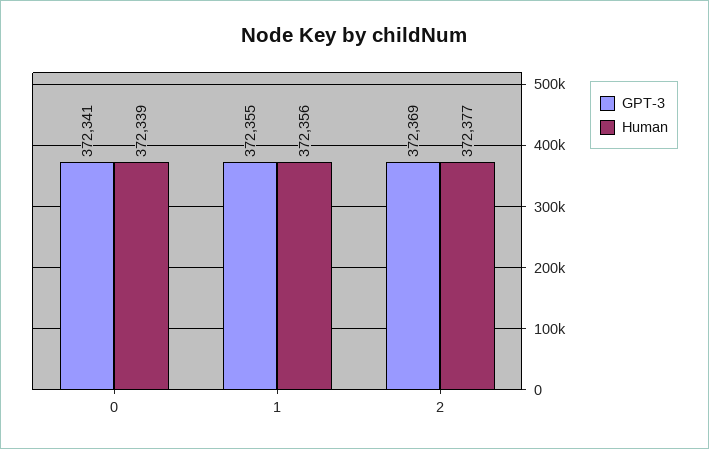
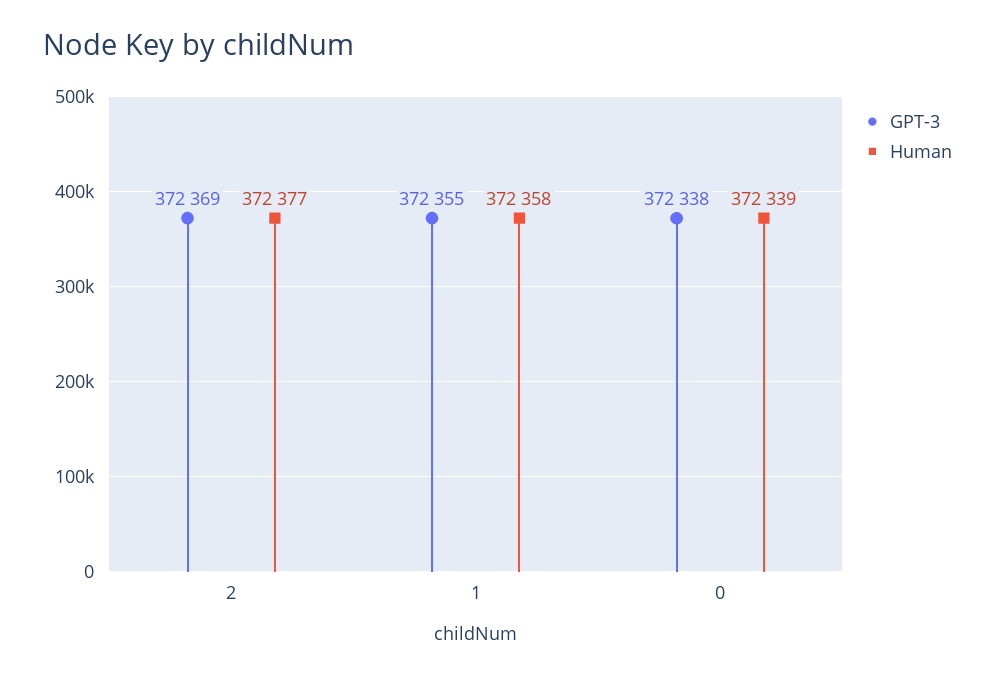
  {
    "GPT-3": {
-     "0": 372341,
+     "0": 372338,
      "1": 372355,
      "2": 372369
    },
    "Human": {
      "0": 372339,
-     "1": 372356,
+     "1": 372358,
      "2": 372377
    }
  }

